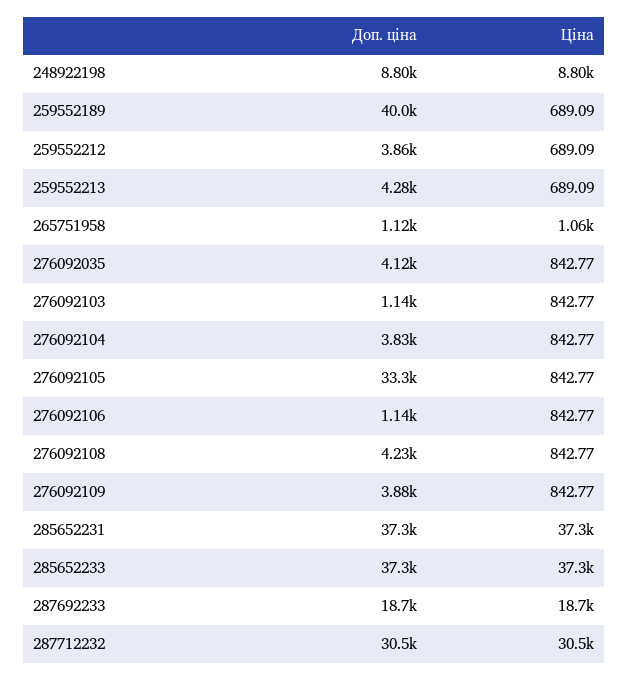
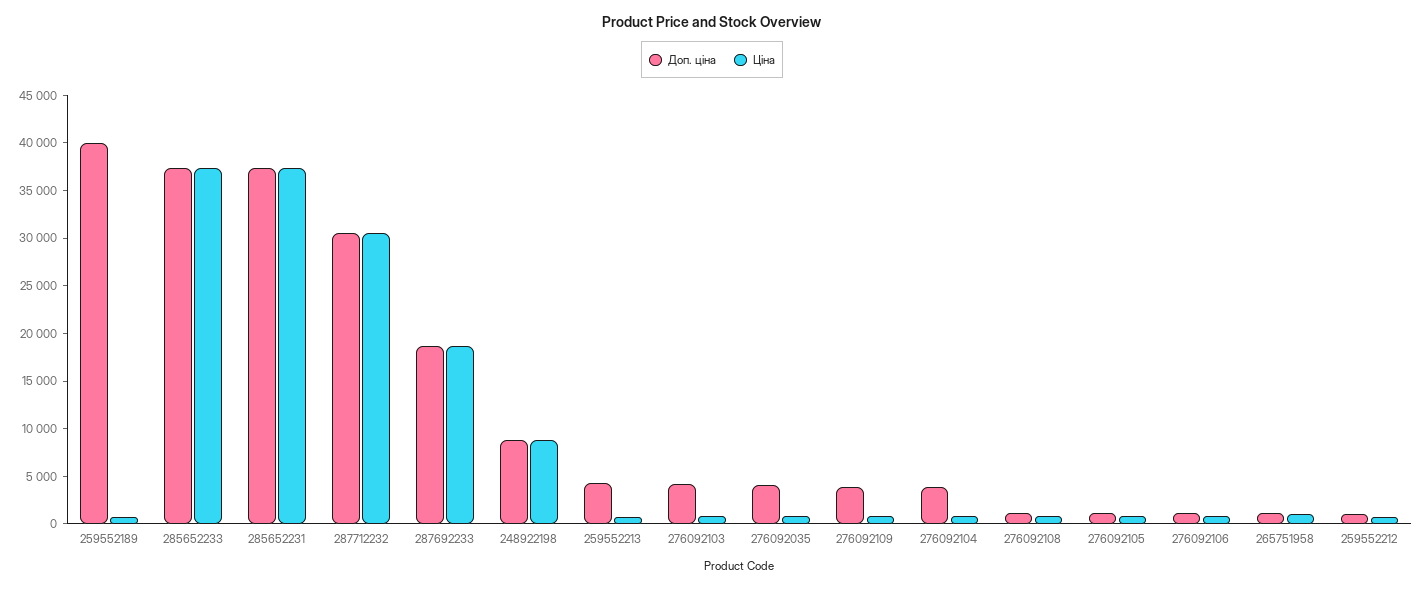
  {
    "Доп. ціна": {
      "248922198": 8800,
      "259552189": 40000,
-     "259552212": 3860,
+     "259552212": 1000,
      "259552213": 4280,
      "265751958": 1120,
      "276092035": 4120,
-     "276092103": 1140,
+     "276092103": 4000,
      "276092104": 3830,
-     "276092105": 33300,
+     "276092105": 1000,
      "276092106": 1140,
-     "276092108": 4230,
+     "276092108": 1000,
      "276092109": 3880,
      "285652231": 37300,
      "285652233": 37300,
      "287692233": 18700,
      "287712232": 30500
    },
    "Ціна": {
      "248922198": 8800,
      "259552189": 689.09,
      "259552212": 689.09,
      "259552213": 689.09,
      "265751958": 1060,
      "276092035": 842.77,
      "276092103": 842.77,
      "276092104": 842.77,
      "276092105": 842.77,
      "276092106": 842.77,
      "276092108": 842.77,
      "276092109": 842.77,
      "285652231": 37300,
      "285652233": 37300,
      "287692233": 18700,
      "287712232": 30500
    }
  }

